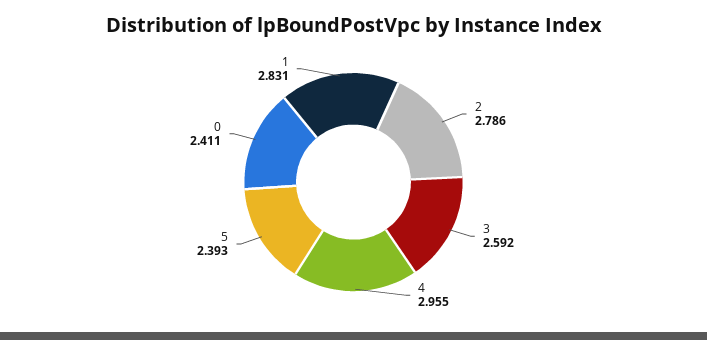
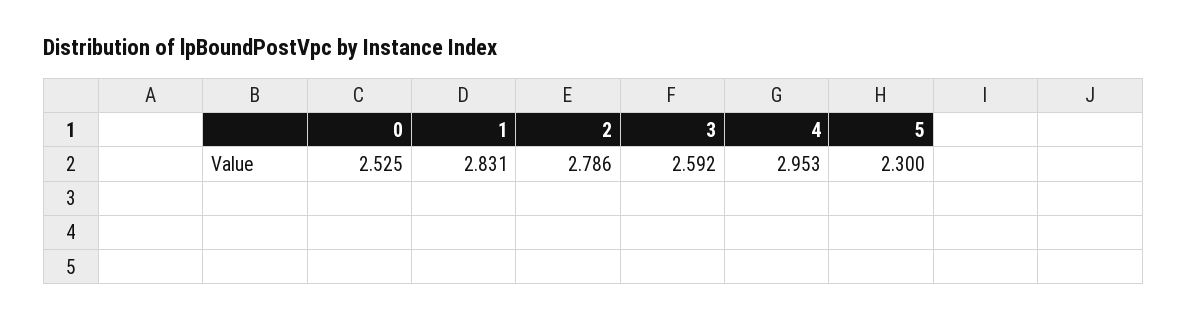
  {
    "2": 2.786,
    "3": 2.592,
-   "4": 2.955,
+   "4": 2.953,
-   "5": 2.393,
+   "5": 2.3,
-   "0": 2.411,
+   "0": 2.525,
    "1": 2.831
  }

